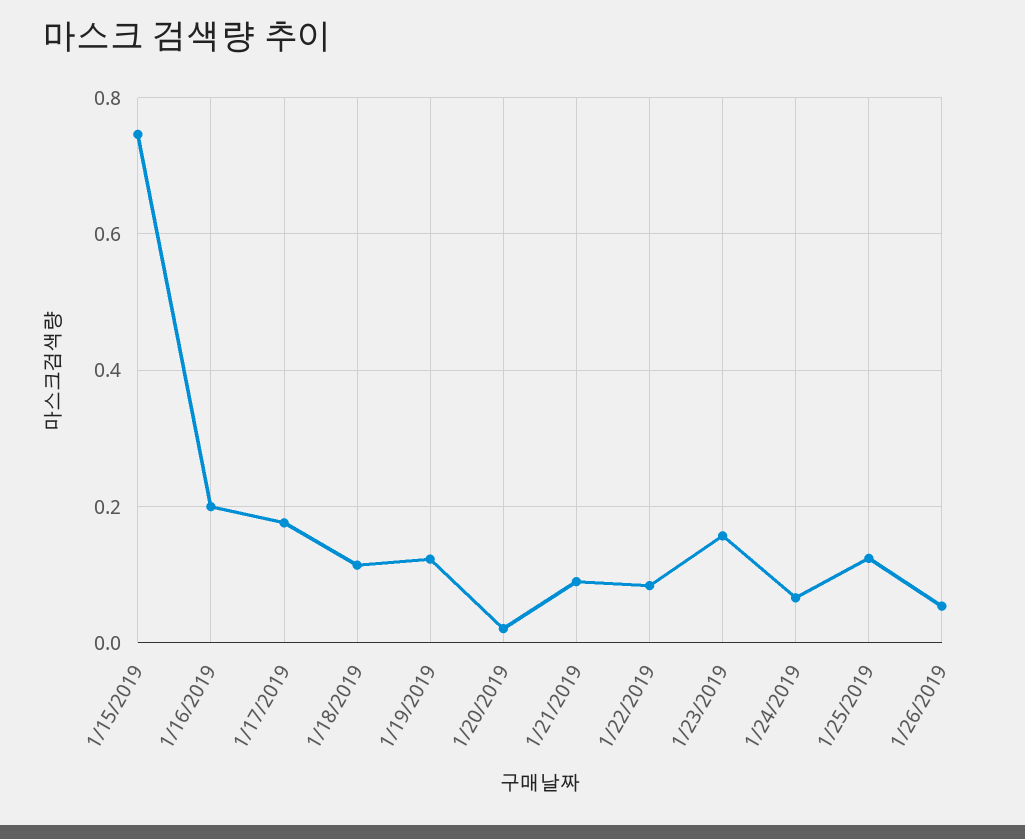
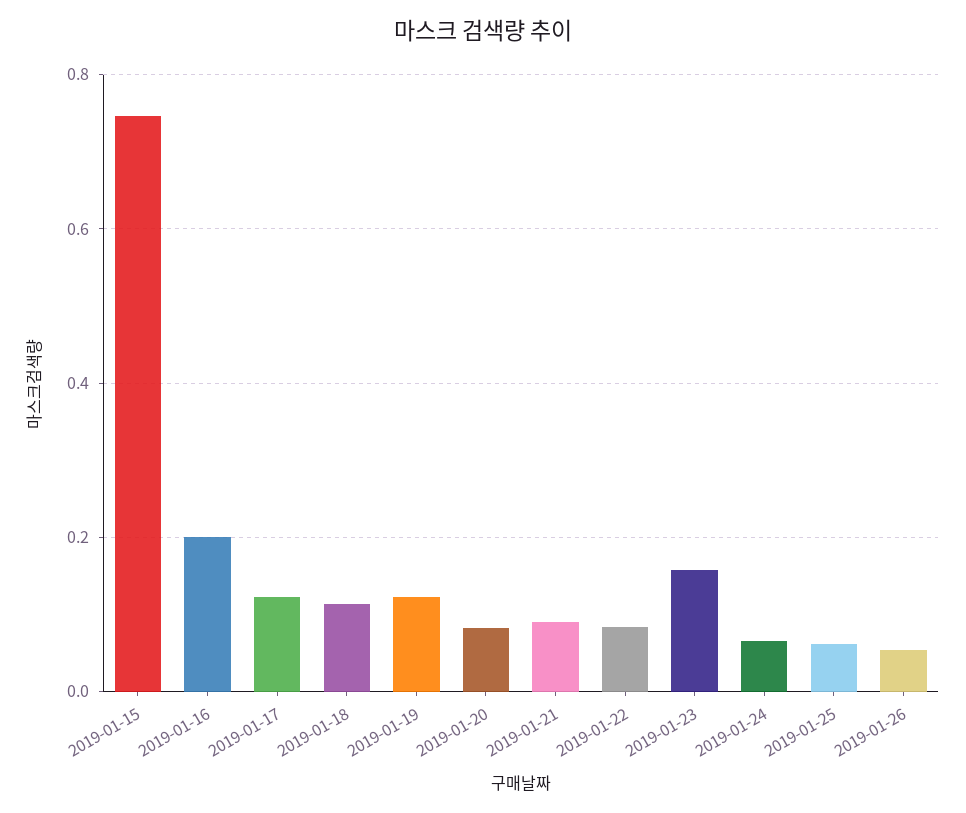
  {
    "1/15/2019": 0.74,
    "1/16/2019": 0.2,
-   "1/17/2019": 0.18,
+   "1/17/2019": 0.12,
    "1/18/2019": 0.12,
    "1/19/2019": 0.12,
-   "1/20/2019": 0.02,
+   "1/20/2019": 0.08,
    "1/21/2019": 0.1,
    "1/22/2019": 0.08,
    "1/23/2019": 0.16,
    "1/24/2019": 0.06,
-   "1/25/2019": 0.12,
+   "1/25/2019": 0.06,
    "1/26/2019": 0.06
  }

